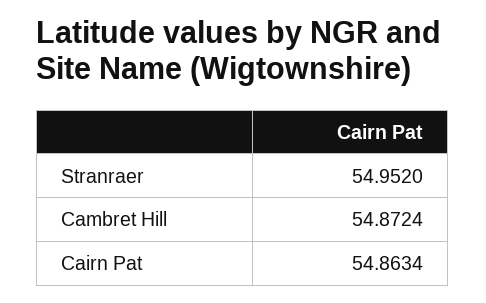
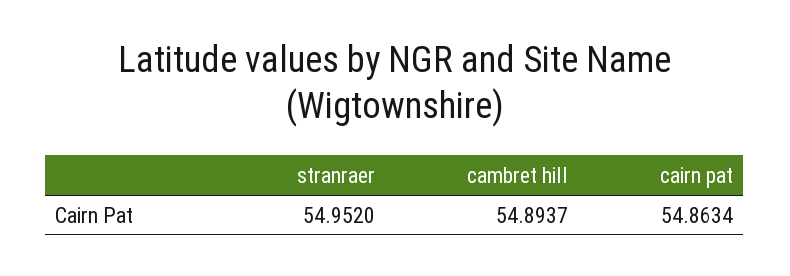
  {
    "Stranraer": 54.952,
-   "Cambret Hill": 54.8724,
+   "Cambret Hill": 54.8937,
    "Cairn Pat": 54.8634
  }

